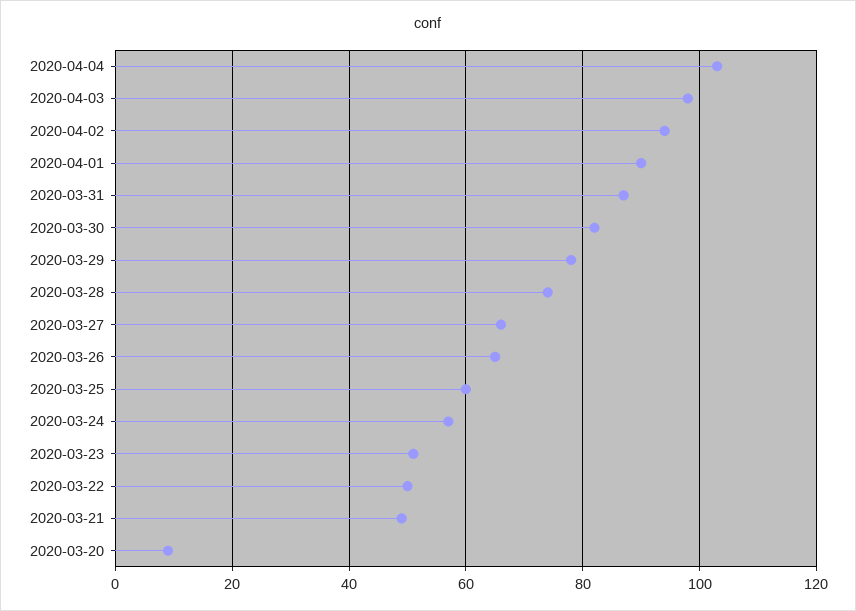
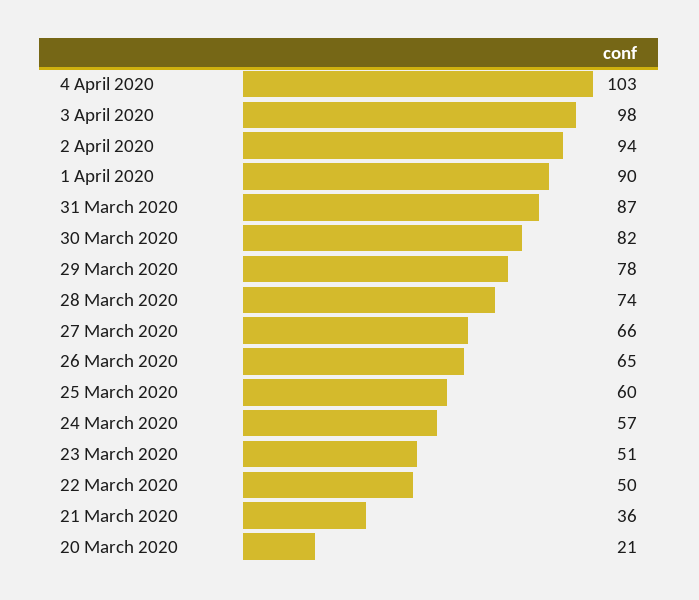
  {
    "2020-04-04": 103,
    "2020-04-03": 98,
    "2020-04-02": 94,
    "2020-04-01": 90,
    "2020-03-31": 87,
    "2020-03-30": 82,
    "2020-03-29": 78,
    "2020-03-28": 74,
    "2020-03-27": 66,
    "2020-03-26": 65,
    "2020-03-25": 60,
    "2020-03-24": 57,
    "2020-03-23": 51,
    "2020-03-22": 50,
-   "2020-03-21": 50,
+   "2020-03-21": 36,
-   "2020-03-20": 10
+   "2020-03-20": 21
  }

